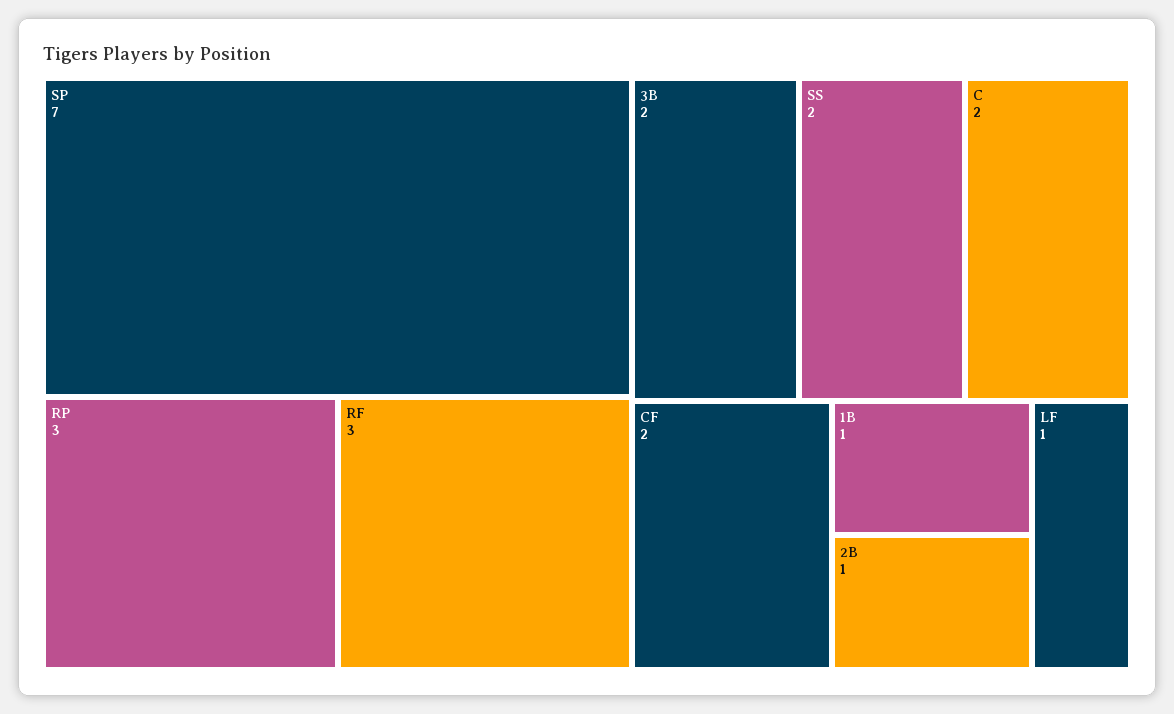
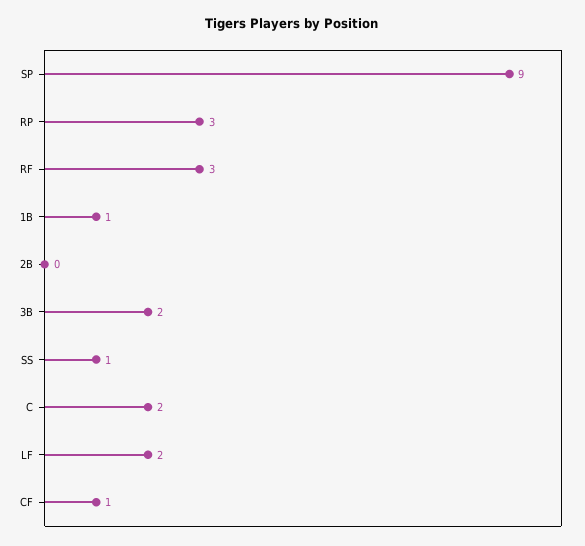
  {
-   "SP": 7,
+   "SP": 9,
    "RP": 3,
    "RF": 3,
    "3B": 2,
-   "SS": 2,
+   "SS": 1,
    "C": 2,
-   "CF": 2,
+   "CF": 1,
    "1B": 1,
-   "2B": 1,
+   "2B": 0,
-   "LF": 1
+   "LF": 2
  }

